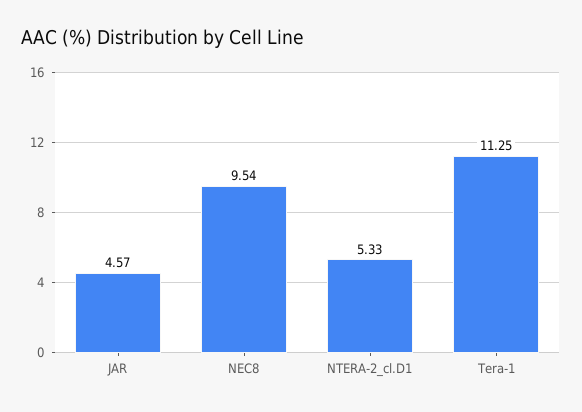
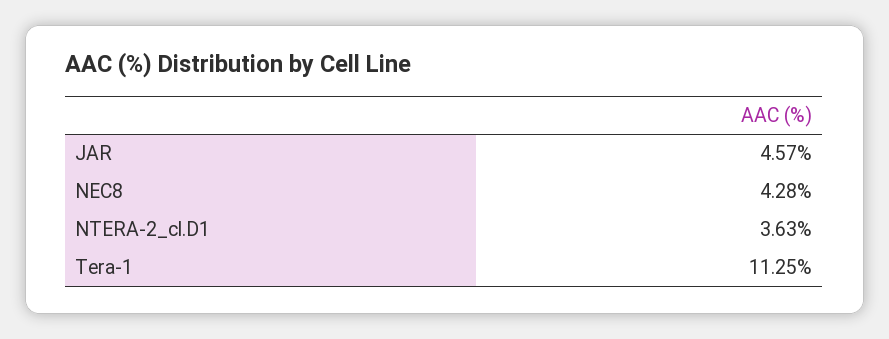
  {
    "JAR": 4.57,
-   "NEC8": 9.54,
+   "NEC8": 4.28,
-   "NTERA-2_cl.D1": 5.33,
+   "NTERA-2_cl.D1": 3.63,
    "Tera-1": 11.25
  }

